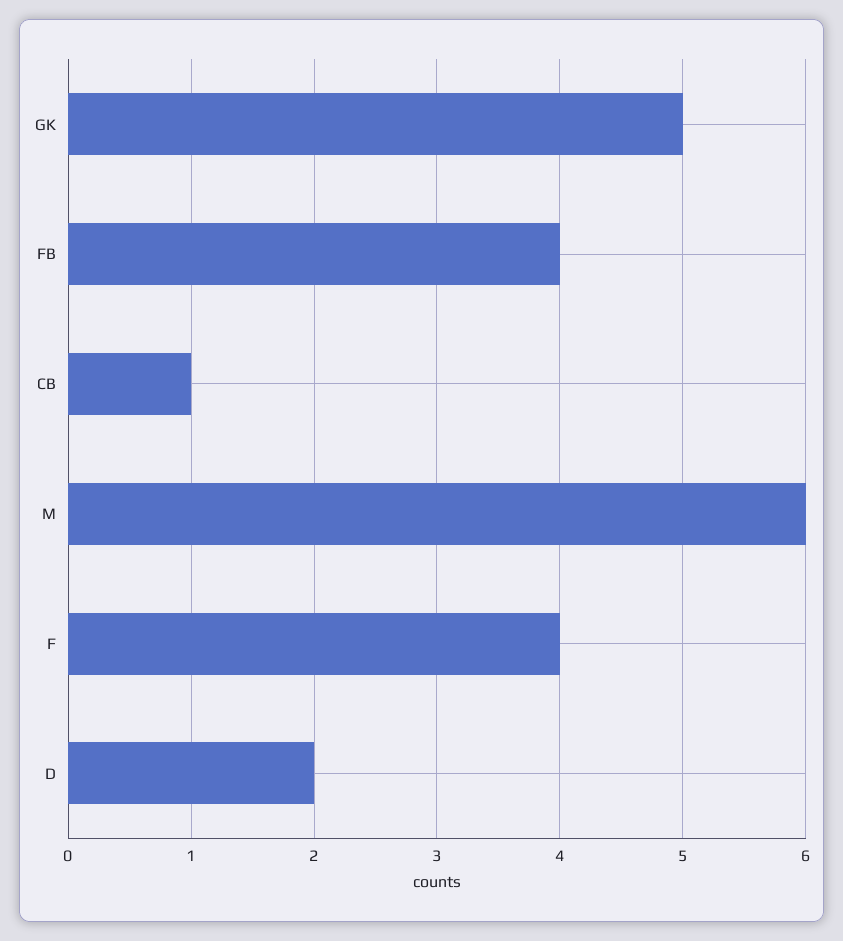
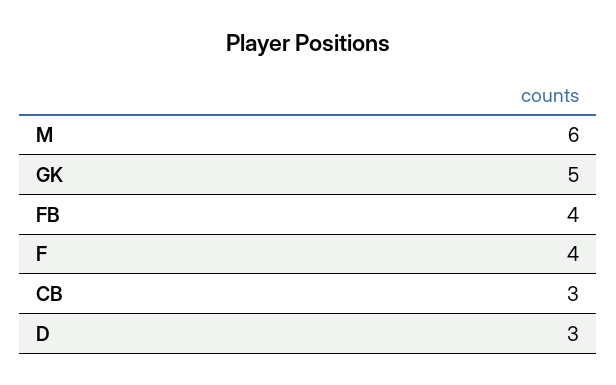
  {
    "GK": 5,
    "FB": 4,
-   "CB": 1,
+   "CB": 3,
    "M": 6,
    "F": 4,
-   "D": 2
+   "D": 3
  }

